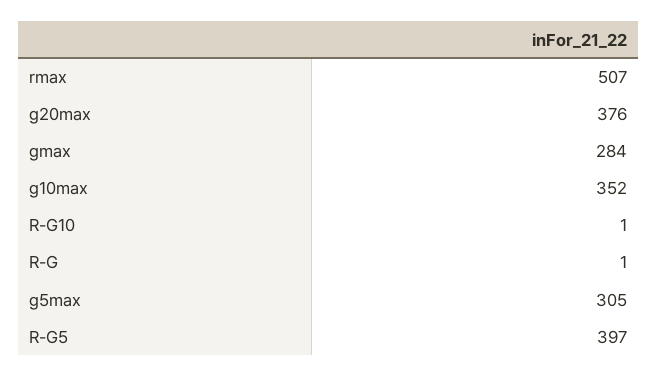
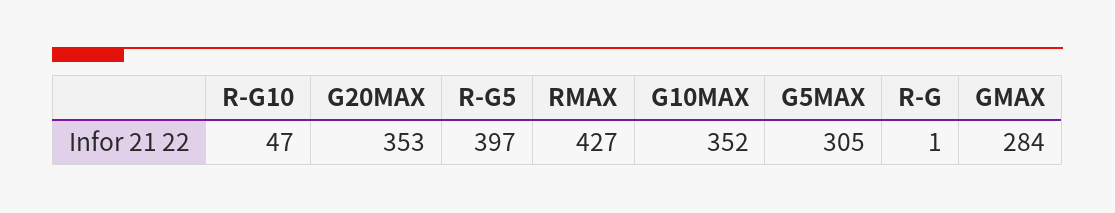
  {
-   "rmax": 507,
+   "rmax": 427,
-   "g20max": 376,
+   "g20max": 353,
    "gmax": 284,
    "g10max": 352,
-   "R-G10": 1,
+   "R-G10": 47,
    "R-G": 1,
    "g5max": 305,
    "R-G5": 397
  }

